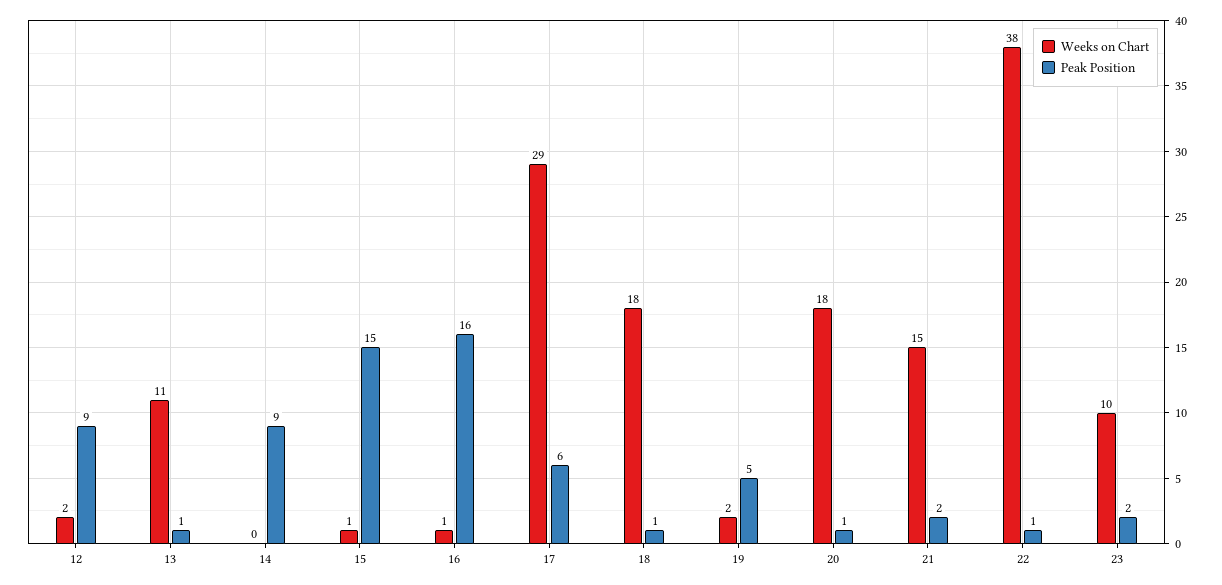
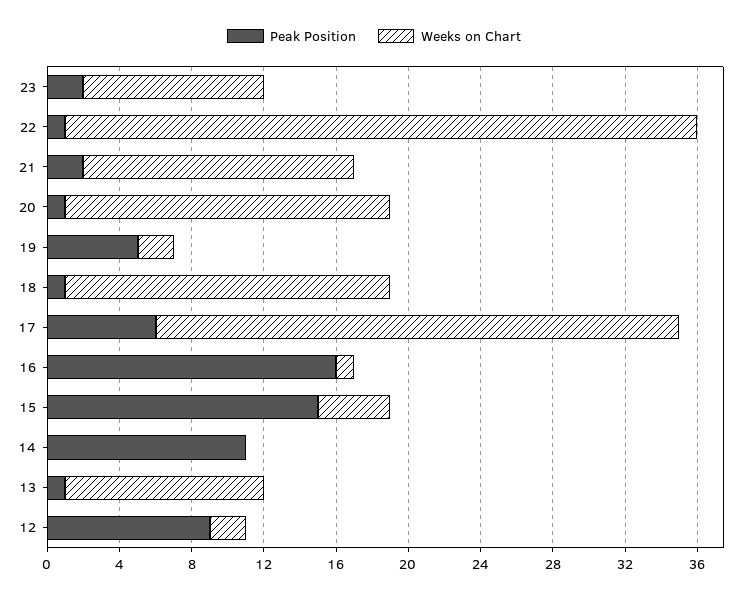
  {
    "Weeks on Chart": {
      "12": 2,
      "13": 11,
      "14": 0,
-     "15": 1,
+     "15": 4,
      "16": 1,
      "17": 29,
      "18": 18,
      "19": 2,
      "20": 18,
      "21": 15,
-     "22": 38,
+     "22": 35,
      "23": 10
    },
    "Peak Position": {
      "12": 9,
      "13": 1,
-     "14": 9,
+     "14": 11,
      "15": 15,
      "16": 16,
      "17": 6,
      "18": 1,
      "19": 5,
      "20": 1,
      "21": 2,
      "22": 1,
      "23": 2
    }
  }

